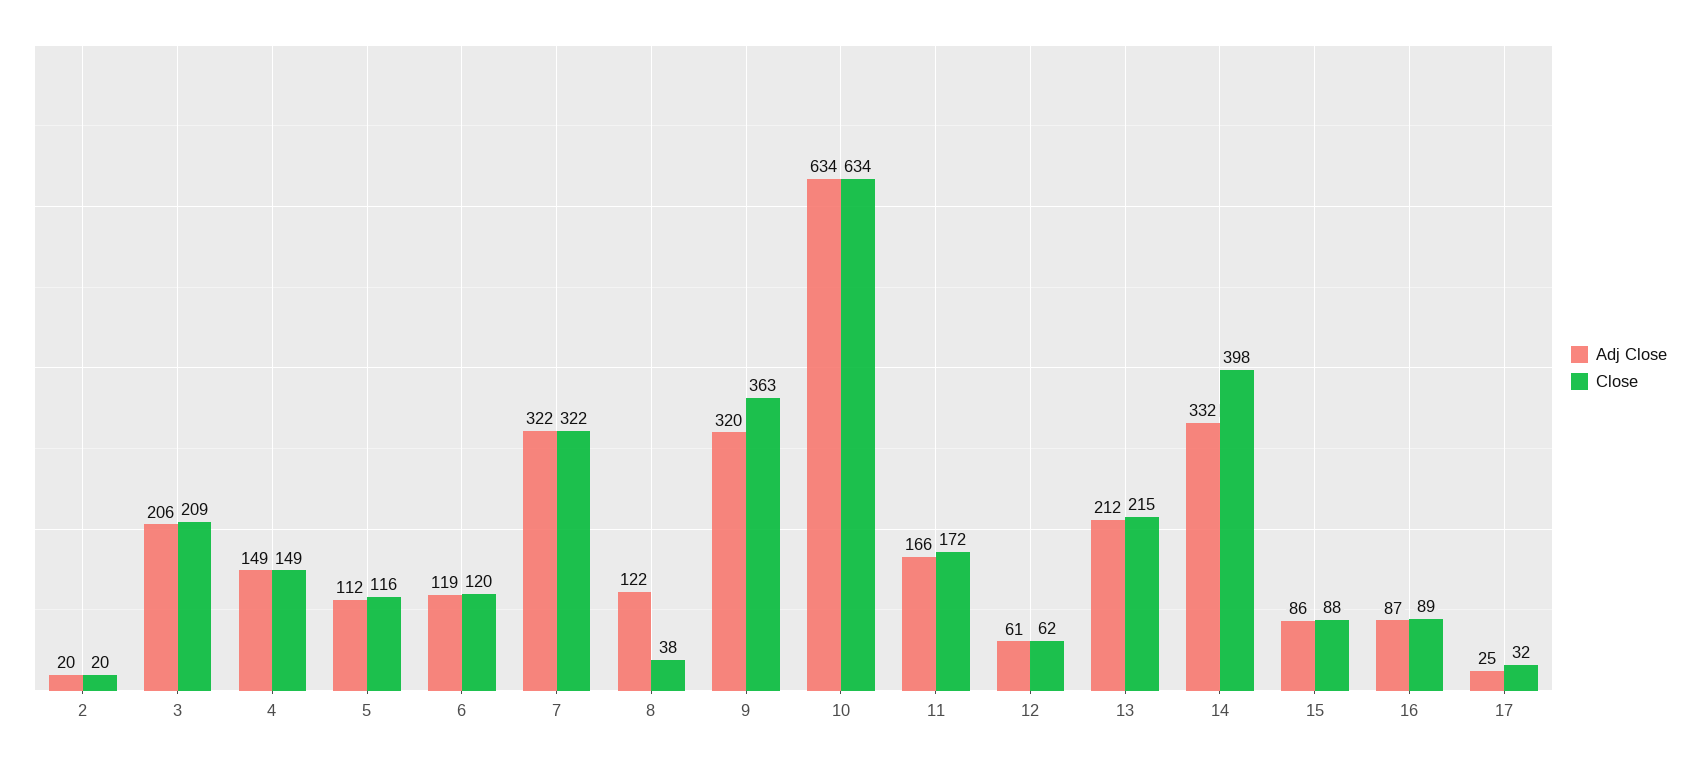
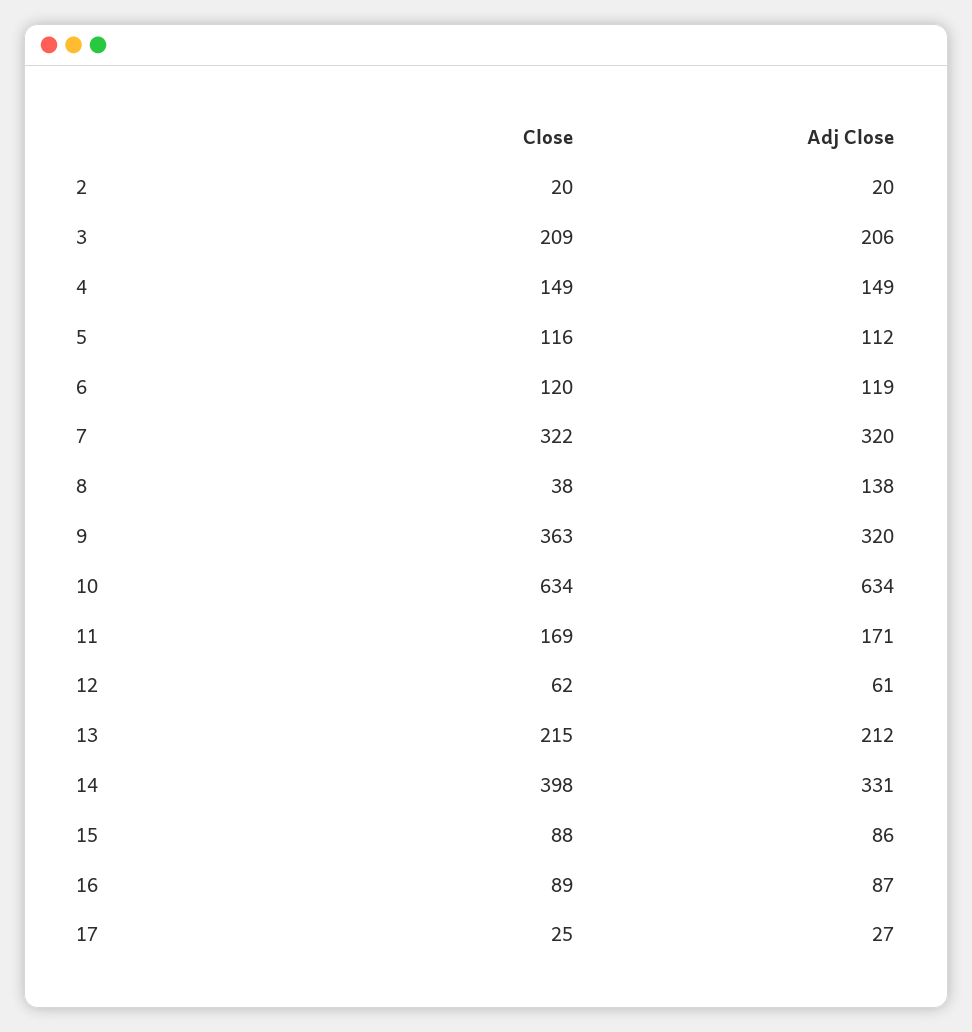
  {
    "Adj Close": {
      "2": 20,
      "3": 206,
      "4": 149,
      "5": 112,
      "6": 119,
-     "7": 322,
+     "7": 320,
-     "8": 122,
+     "8": 138,
      "9": 320,
      "10": 634,
-     "11": 166,
+     "11": 171,
      "12": 61,
      "13": 212,
-     "14": 332,
+     "14": 331,
      "15": 86,
      "16": 87,
-     "17": 25
+     "17": 27
    },
    "Close": {
      "2": 20,
      "3": 209,
      "4": 149,
      "5": 116,
      "6": 120,
      "7": 322,
      "8": 38,
      "9": 363,
      "10": 634,
-     "11": 172,
+     "11": 169,
      "12": 62,
      "13": 215,
      "14": 398,
      "15": 88,
      "16": 89,
-     "17": 32
+     "17": 25
    }
  }

